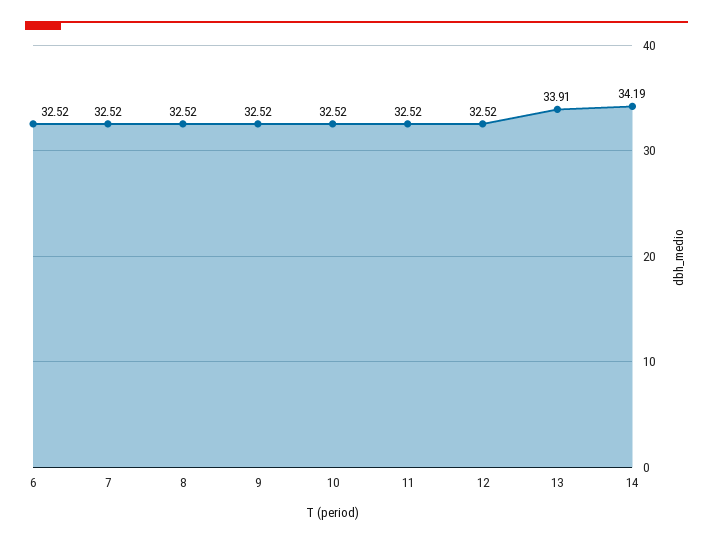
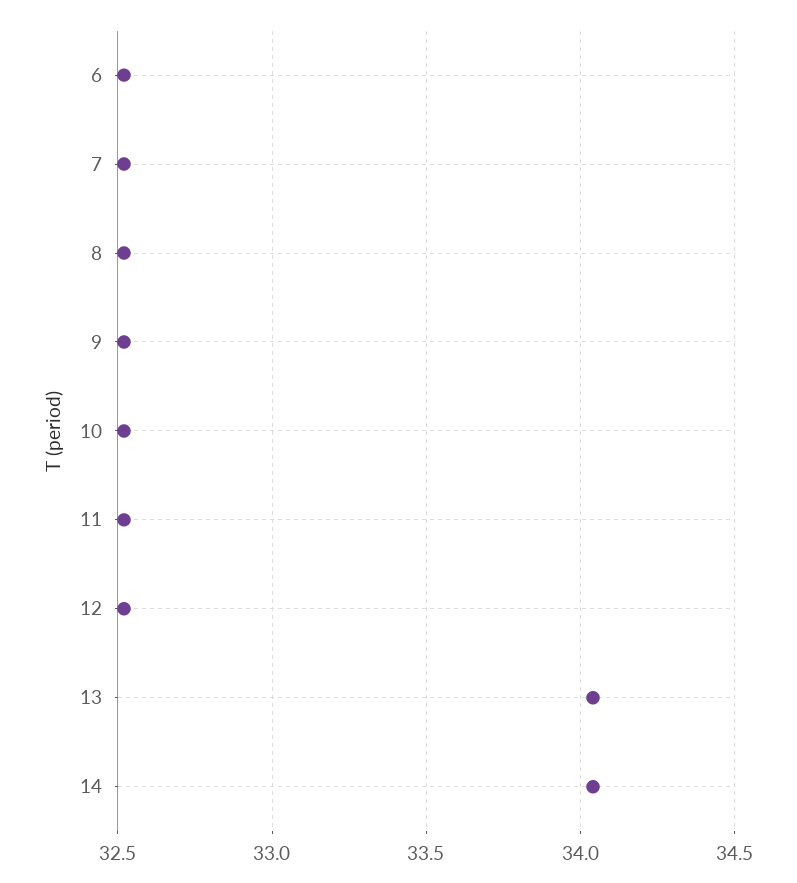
  {
    "6": 32.52,
    "7": 32.52,
    "8": 32.52,
    "9": 32.52,
    "10": 32.52,
    "11": 32.52,
    "12": 32.52,
-   "13": 33.91,
+   "13": 34.05,
-   "14": 34.19
+   "14": 34.05
  }

